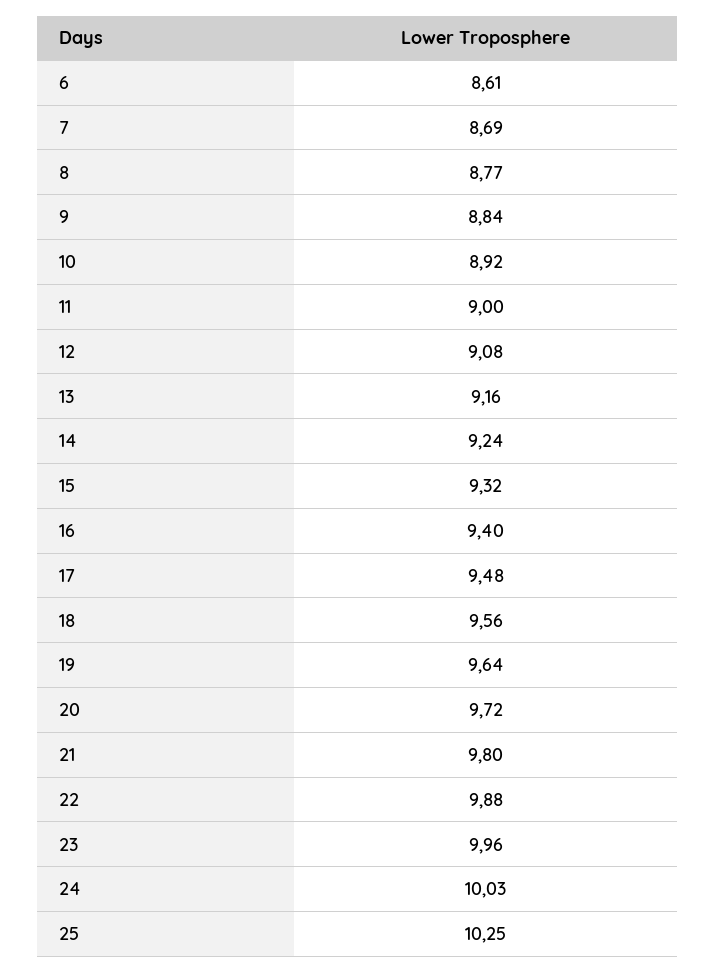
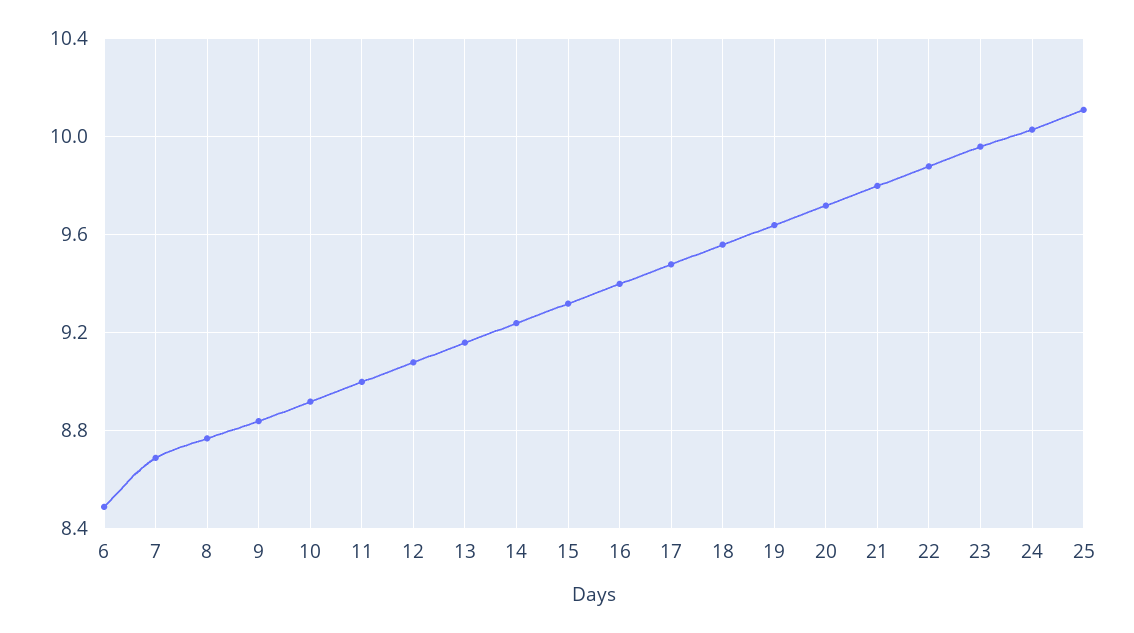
  {
-   "6": 8.61,
+   "6": 8.5,
    "7": 8.69,
    "8": 8.77,
    "9": 8.84,
    "10": 8.92,
    "11": 9,
    "12": 9.08,
    "13": 9.16,
    "14": 9.24,
    "15": 9.32,
    "16": 9.4,
    "17": 9.48,
    "18": 9.56,
    "19": 9.64,
    "20": 9.72,
    "21": 9.8,
    "22": 9.88,
    "23": 9.96,
    "24": 10.03,
-   "25": 10.25
+   "25": 10.1
  }

